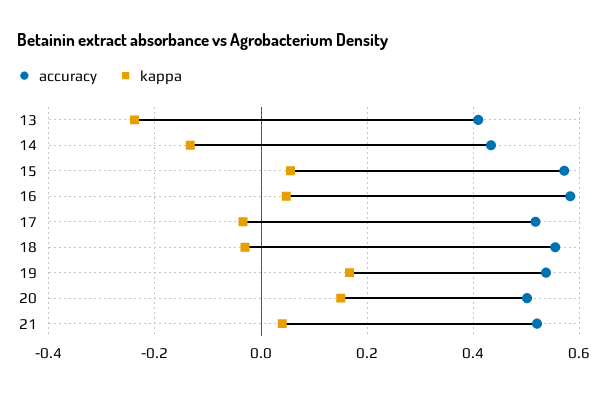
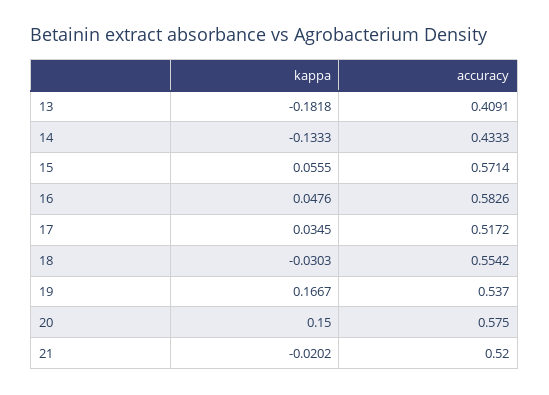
  {
    "accuracy": {
      "13": 0.4091,
      "14": 0.4333,
      "15": 0.5714,
      "16": 0.5826,
      "17": 0.5172,
      "18": 0.5542,
      "19": 0.537,
-     "20": 0.5,
+     "20": 0.575,
      "21": 0.52
    },
    "kappa": {
-     "13": -0.24,
+     "13": -0.1818,
      "14": -0.1333,
      "15": 0.0555,
      "16": 0.0476,
-     "17": -0.04,
+     "17": 0.0345,
      "18": -0.0303,
      "19": 0.1667,
      "20": 0.15,
-     "21": 0.04
+     "21": -0.0202
    }
  }

